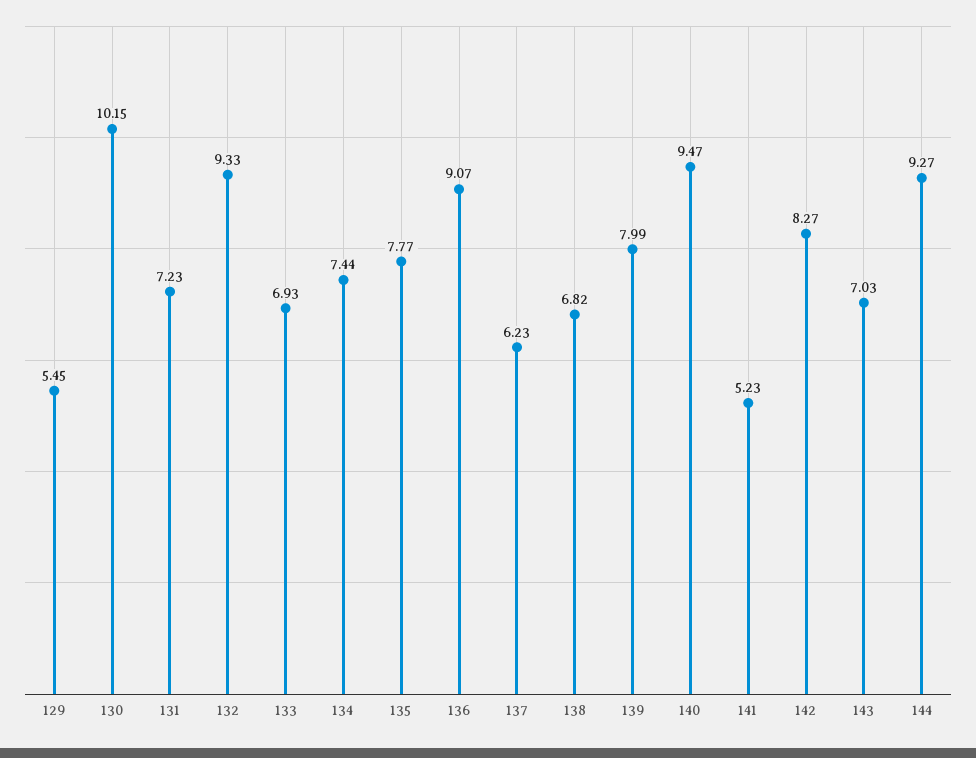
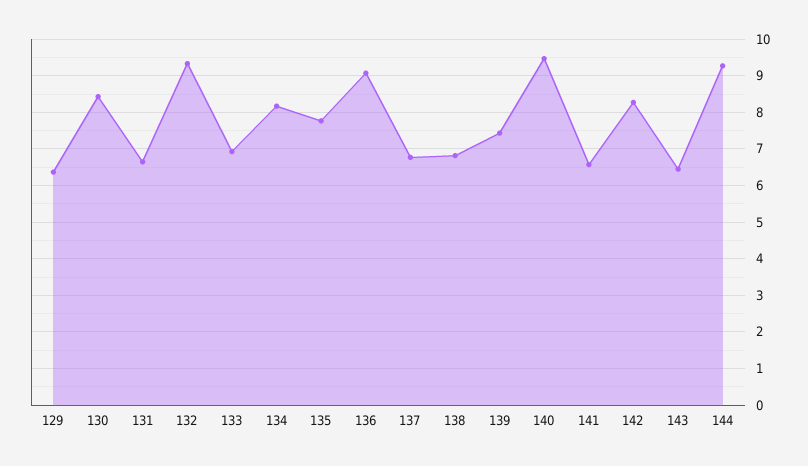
  {
-   "129": 5.45,
+   "129": 6.4,
-   "130": 10.15,
+   "130": 8.4,
-   "131": 7.23,
+   "131": 6.6,
    "132": 9.33,
    "133": 6.93,
-   "134": 7.44,
+   "134": 8.2,
    "135": 7.77,
    "136": 9.07,
-   "137": 6.23,
+   "137": 6.8,
    "138": 6.82,
-   "139": 7.99,
+   "139": 7.4,
    "140": 9.47,
-   "141": 5.23,
+   "141": 6.6,
    "142": 8.27,
-   "143": 7.03,
+   "143": 6.4,
    "144": 9.27
  }

